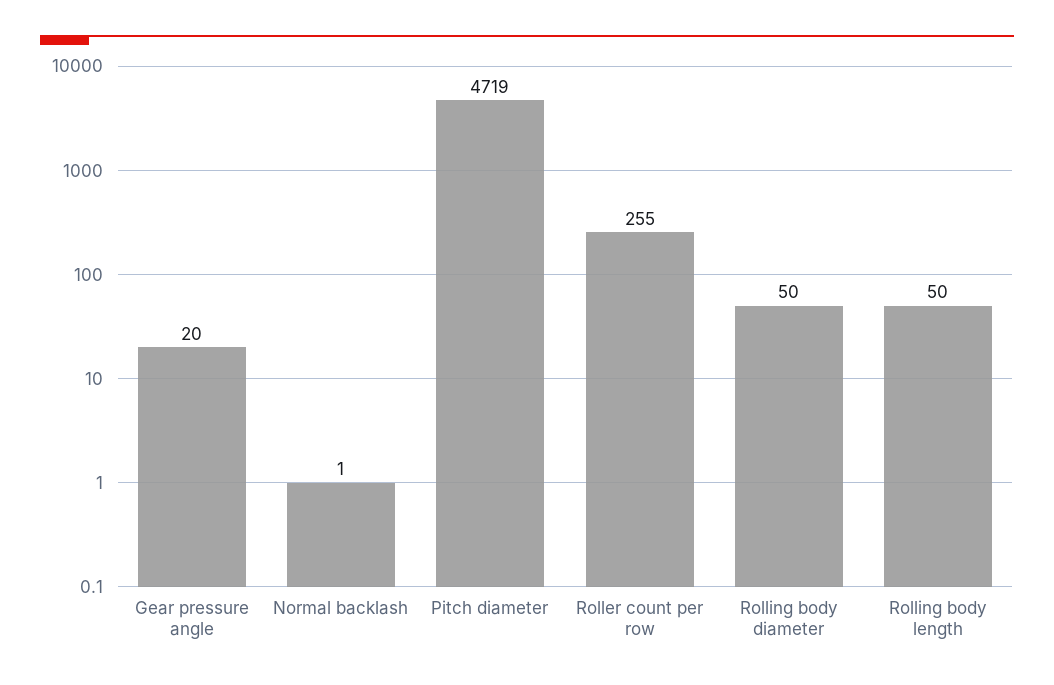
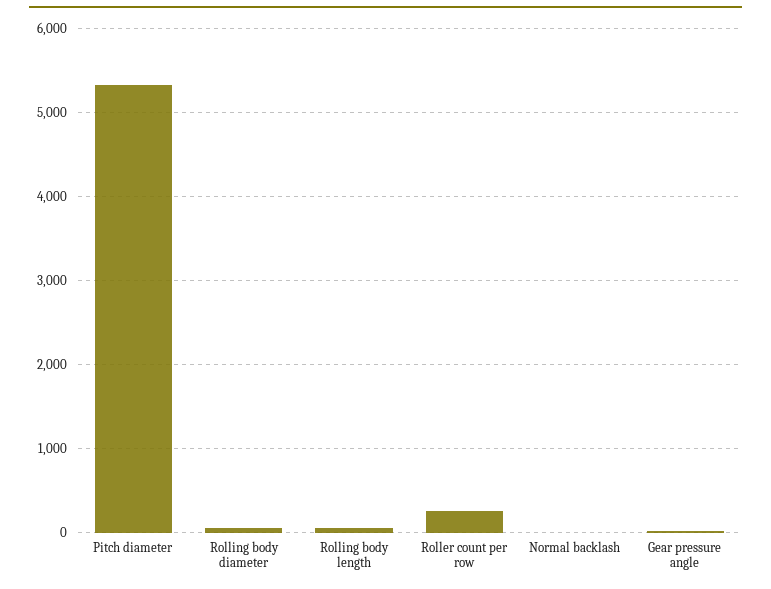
  {
    "Gear pressure angle": 20,
    "Normal backlash": 1,
-   "Pitch diameter": 4719,
+   "Pitch diameter": 5300,
    "Roller count per row": 255,
    "Rolling body diameter": 50,
    "Rolling body length": 50
  }

